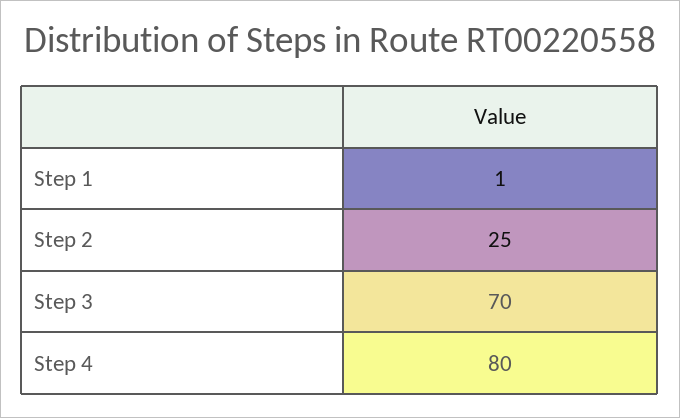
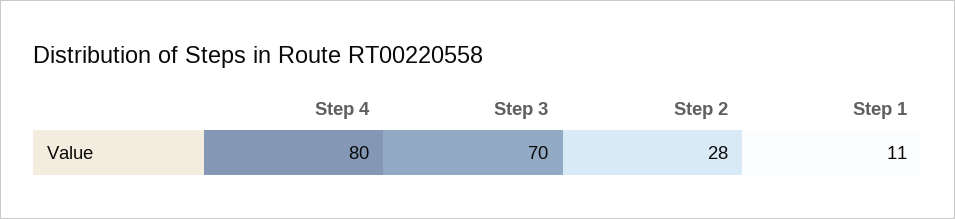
  {
-   "Step 1": 1,
+   "Step 1": 11,
-   "Step 2": 25,
+   "Step 2": 28,
    "Step 3": 70,
    "Step 4": 80
  }

